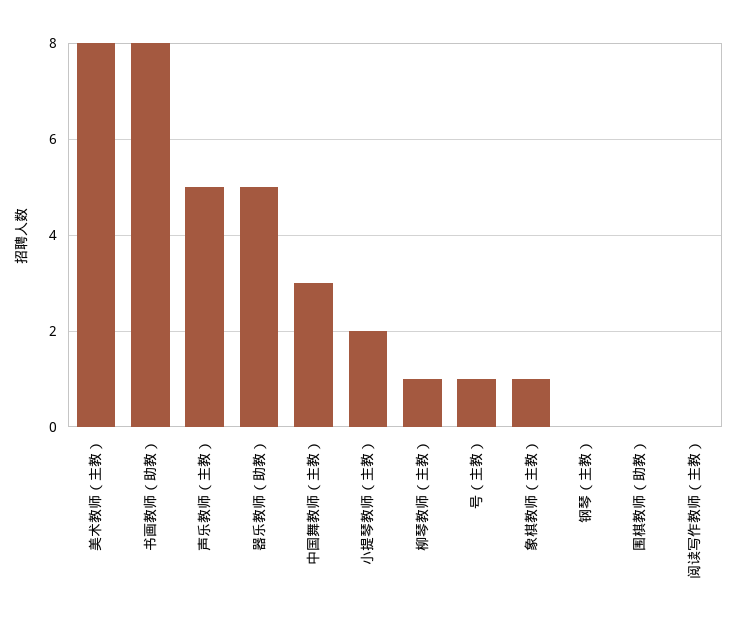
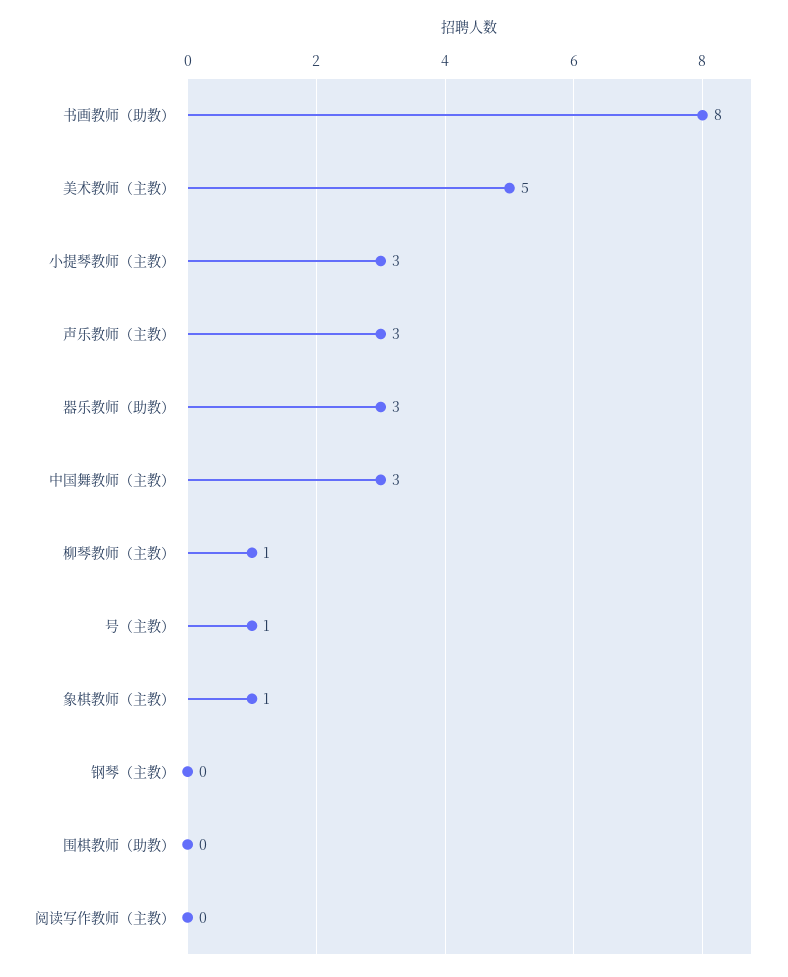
  {
-   "美术教师（主教）": 8,
+   "美术教师（主教）": 5,
    "书画教师（助教）": 8,
-   "声乐教师（主教）": 5,
+   "声乐教师（主教）": 3,
-   "器乐教师（助教）": 5,
+   "器乐教师（助教）": 3,
    "中国舞教师（主教）": 3,
-   "小提琴教师（主教）": 2,
+   "小提琴教师（主教）": 3,
    "柳琴教师（主教）": 1,
    "号（主教）": 1,
    "象棋教师（主教）": 1,
    "钢琴（主教）": 0,
    "围棋教师（助教）": 0,
    "阅读写作教师（主教）": 0
  }

